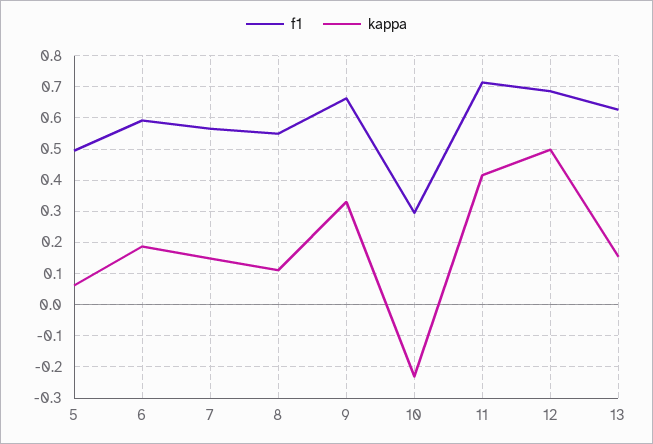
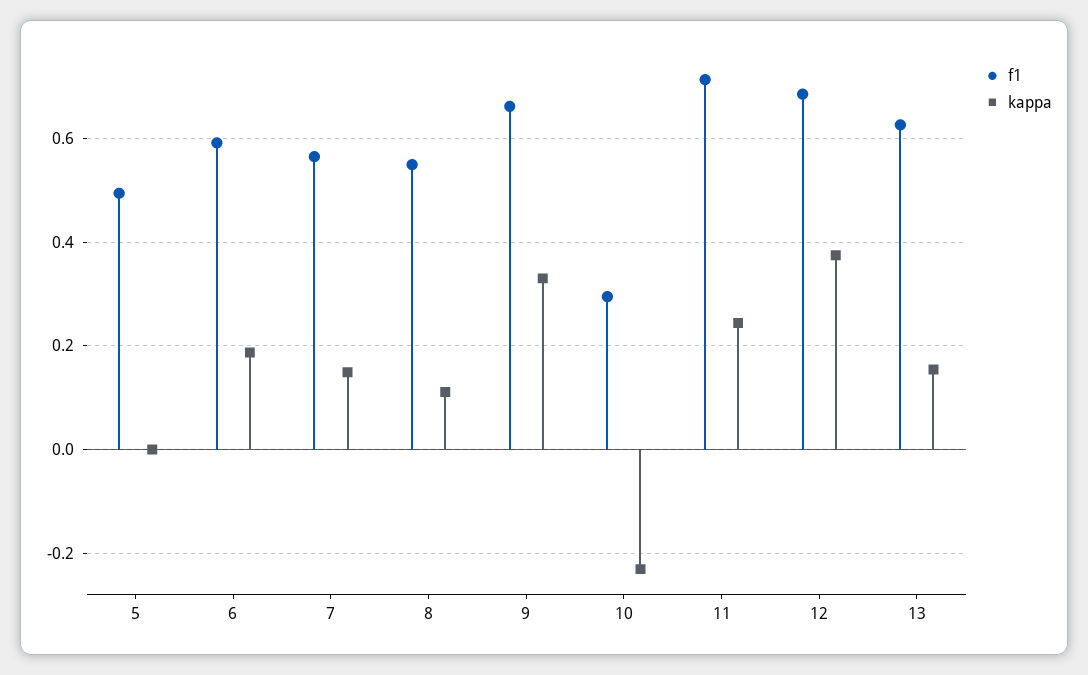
  {
    "f1": {
      "5": 0.5,
      "6": 0.6,
      "7": 0.56,
      "8": 0.56,
      "9": 0.66,
      "10": 0.3,
      "11": 0.72,
      "12": 0.68,
      "13": 0.62
    },
    "kappa": {
-     "5": 0.06,
+     "5": 0,
      "6": 0.18,
      "7": 0.14,
      "8": 0.12,
      "9": 0.34,
      "10": -0.24,
-     "11": 0.42,
+     "11": 0.24,
-     "12": 0.5,
+     "12": 0.38,
      "13": 0.16
    }
  }

